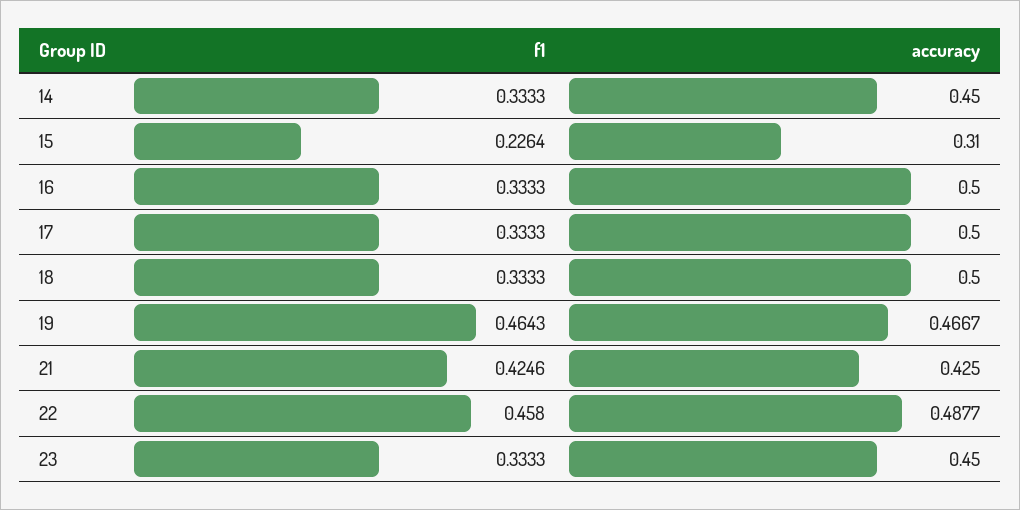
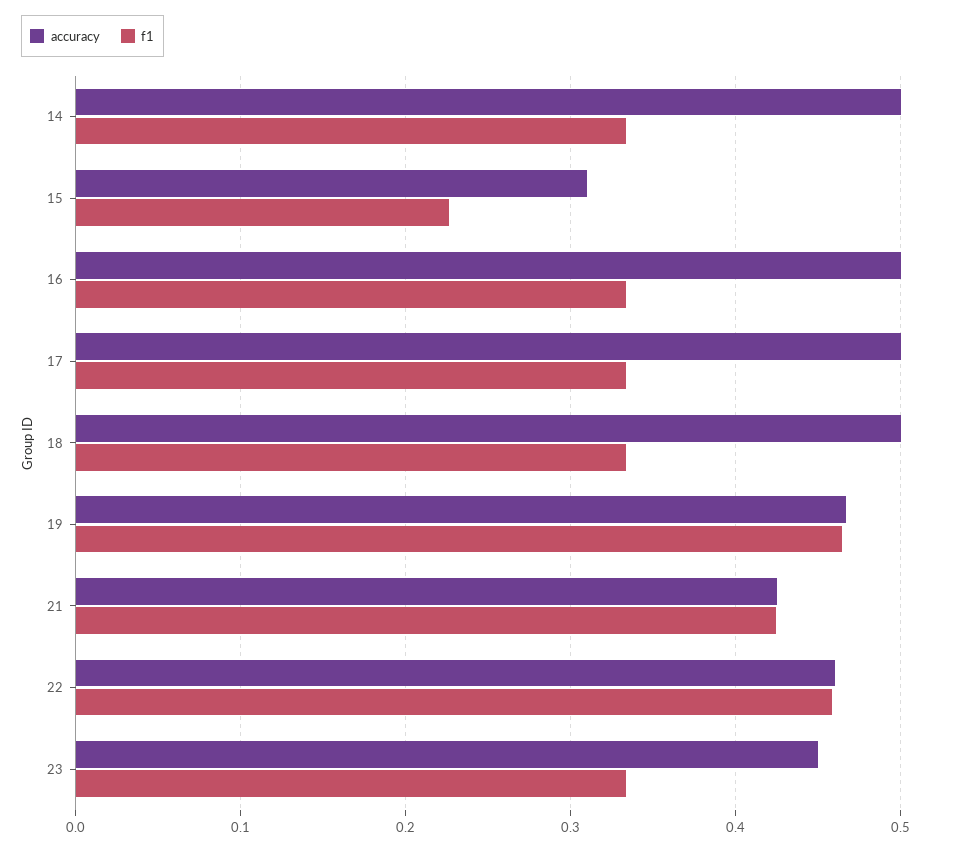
  {
    "f1": {
      "14": 0.3333,
      "15": 0.2264,
      "16": 0.3333,
      "17": 0.3333,
      "18": 0.3333,
      "19": 0.4643,
      "21": 0.4246,
      "22": 0.458,
      "23": 0.3333
    },
    "accuracy": {
-     "14": 0.45,
+     "14": 0.5,
      "15": 0.31,
      "16": 0.5,
      "17": 0.5,
      "18": 0.5,
      "19": 0.4667,
      "21": 0.425,
-     "22": 0.4877,
+     "22": 0.46,
      "23": 0.45
    }
  }

